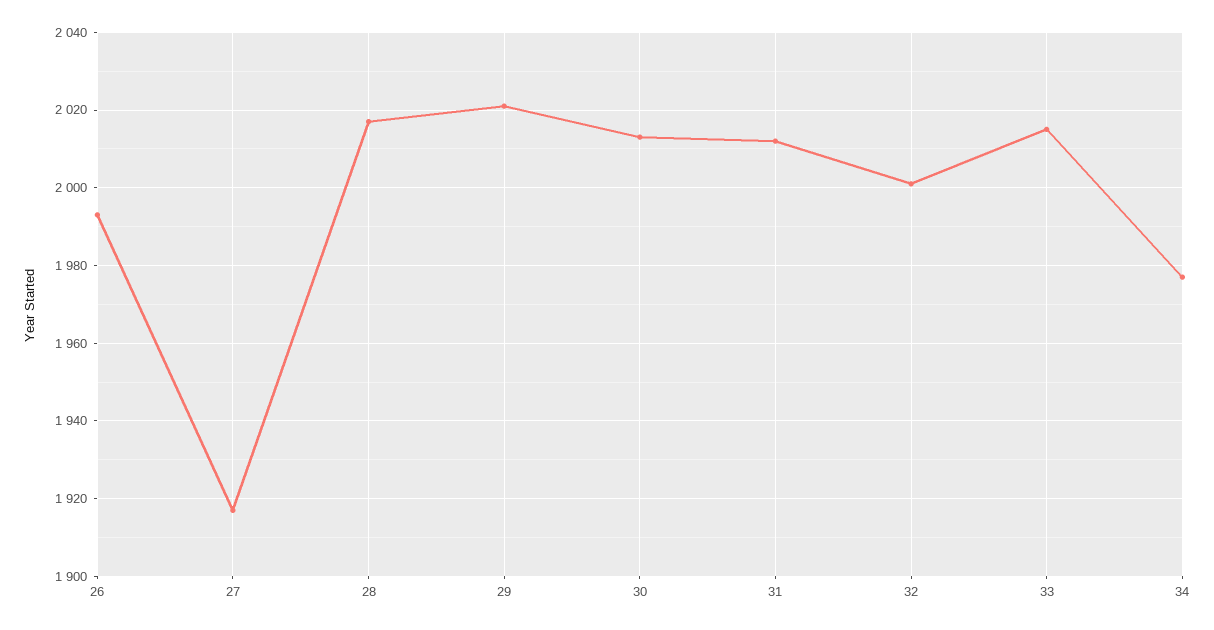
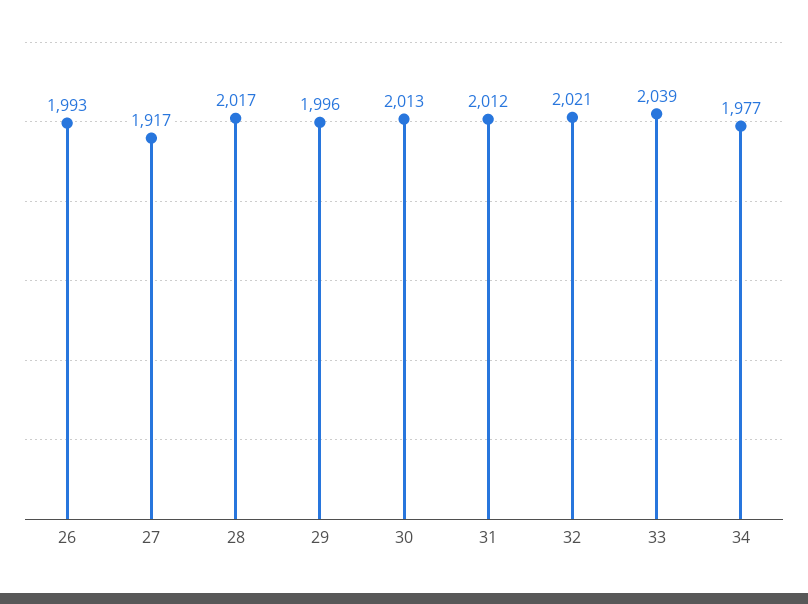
  {
    "26": 1993,
    "27": 1917,
    "28": 2017,
-   "29": 2020,
+   "29": 1996,
    "30": 2013,
    "31": 2012,
-   "32": 2000,
+   "32": 2021,
-   "33": 2015,
+   "33": 2039,
    "34": 1977
  }

